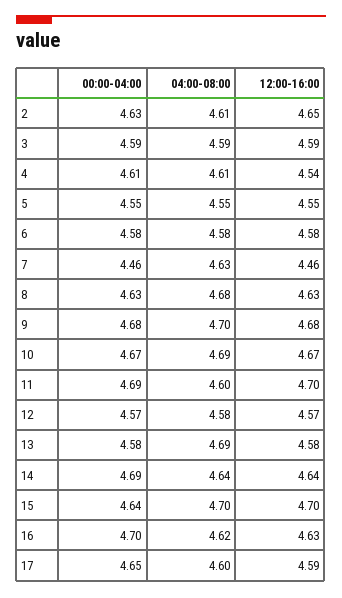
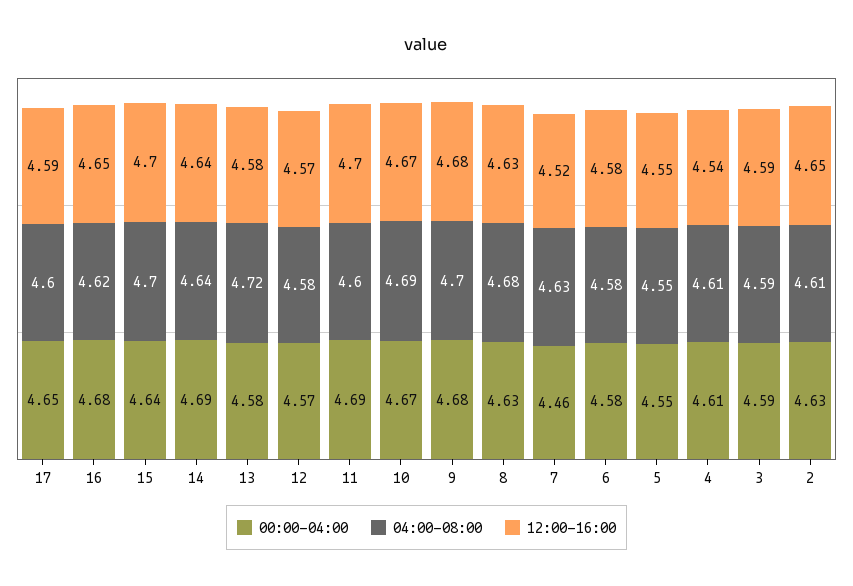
  {
    "00:00-04:00": {
      "2": 4.63,
      "3": 4.59,
      "4": 4.61,
      "5": 4.55,
      "6": 4.58,
      "7": 4.46,
      "8": 4.63,
      "9": 4.68,
      "10": 4.67,
      "11": 4.69,
      "12": 4.57,
      "13": 4.58,
      "14": 4.69,
      "15": 4.64,
-     "16": 4.7,
+     "16": 4.68,
      "17": 4.65
    },
    "04:00-08:00": {
      "2": 4.61,
      "3": 4.59,
      "4": 4.61,
      "5": 4.55,
      "6": 4.58,
      "7": 4.63,
      "8": 4.68,
      "9": 4.7,
      "10": 4.69,
      "11": 4.6,
      "12": 4.58,
-     "13": 4.69,
+     "13": 4.72,
      "14": 4.64,
      "15": 4.7,
      "16": 4.62,
      "17": 4.6
    },
    "12:00-16:00": {
      "2": 4.65,
      "3": 4.59,
      "4": 4.54,
      "5": 4.55,
      "6": 4.58,
-     "7": 4.46,
+     "7": 4.52,
      "8": 4.63,
      "9": 4.68,
      "10": 4.67,
      "11": 4.7,
      "12": 4.57,
      "13": 4.58,
      "14": 4.64,
      "15": 4.7,
-     "16": 4.63,
+     "16": 4.65,
      "17": 4.59
    }
  }

